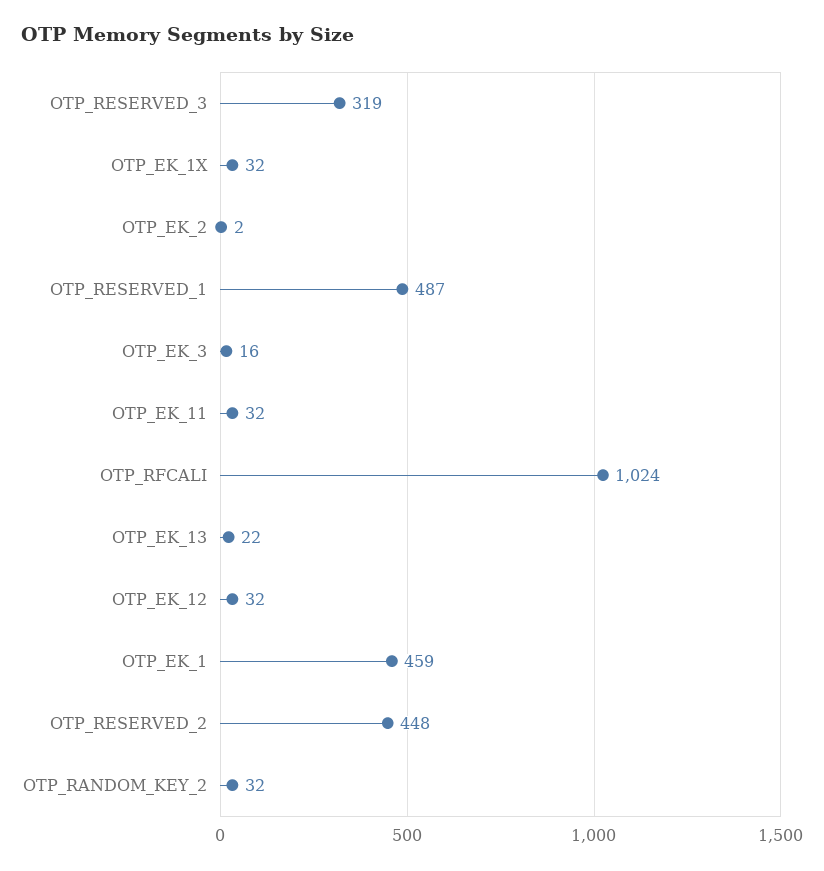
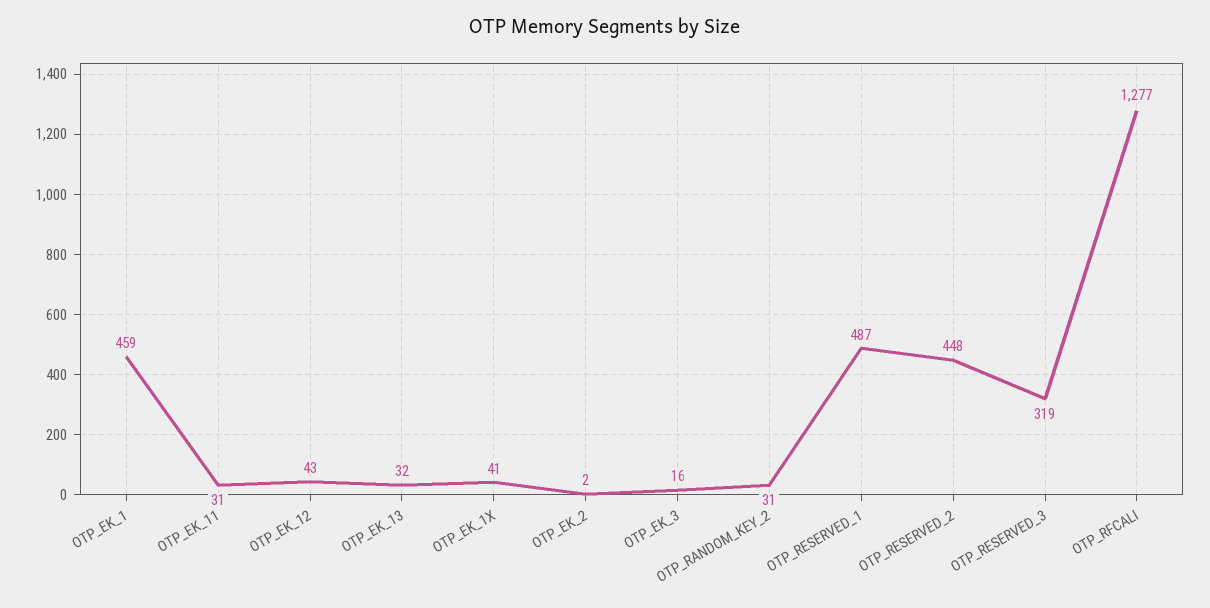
  {
    "OTP_RESERVED_3": 319,
-   "OTP_EK_1X": 32,
+   "OTP_EK_1X": 41,
    "OTP_EK_2": 2,
    "OTP_RESERVED_1": 487,
    "OTP_EK_3": 16,
-   "OTP_EK_11": 32,
+   "OTP_EK_11": 31,
-   "OTP_RFCALI": 1024,
+   "OTP_RFCALI": 1277,
-   "OTP_EK_13": 22,
+   "OTP_EK_13": 32,
-   "OTP_EK_12": 32,
+   "OTP_EK_12": 43,
    "OTP_EK_1": 459,
    "OTP_RESERVED_2": 448,
-   "OTP_RANDOM_KEY_2": 32
+   "OTP_RANDOM_KEY_2": 31
  }

